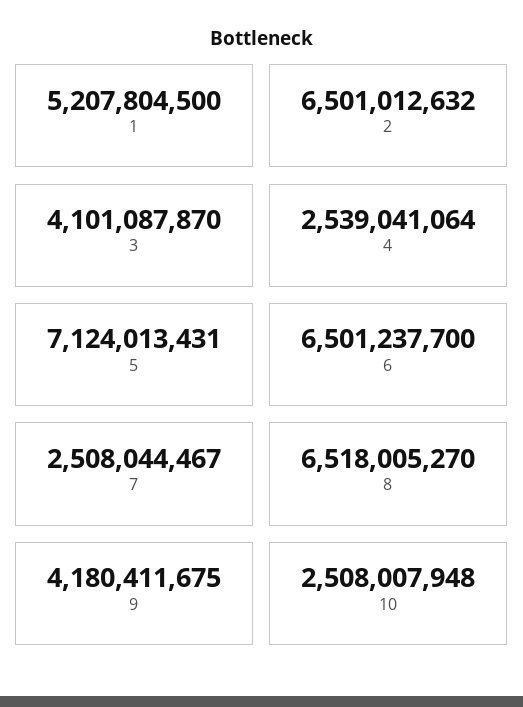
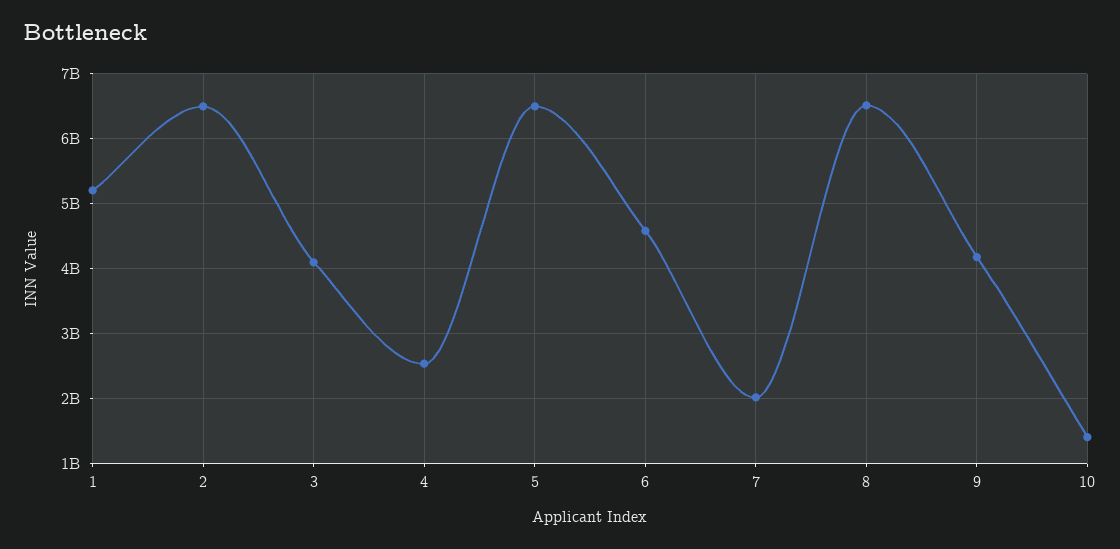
  {
    "1": 5207804500,
    "2": 6501012632,
    "3": 4101087870,
    "4": 2539041064,
-   "5": 7124013431,
+   "5": 6500000000,
-   "6": 6501237700,
+   "6": 4600000000,
-   "7": 2508044467,
+   "7": 2000000000,
    "8": 6518005270,
    "9": 4180411675,
-   "10": 2508007948
+   "10": 1400000000
  }

